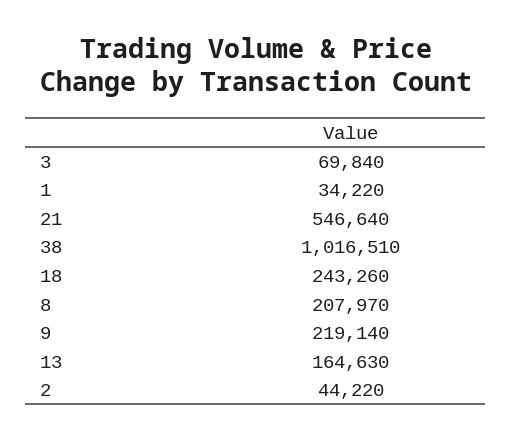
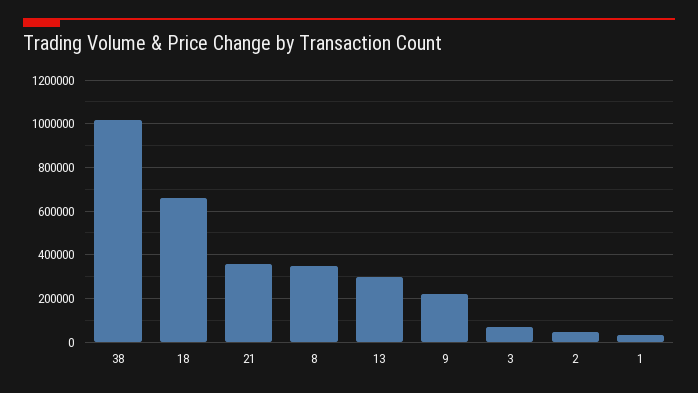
  {
    "3": 69840,
    "1": 34220,
-   "21": 546640,
+   "21": 350000,
    "38": 1016510,
-   "18": 243260,
+   "18": 650000,
-   "8": 207970,
+   "8": 350000,
    "9": 219140,
-   "13": 164630,
+   "13": 300000,
    "2": 44220
  }

